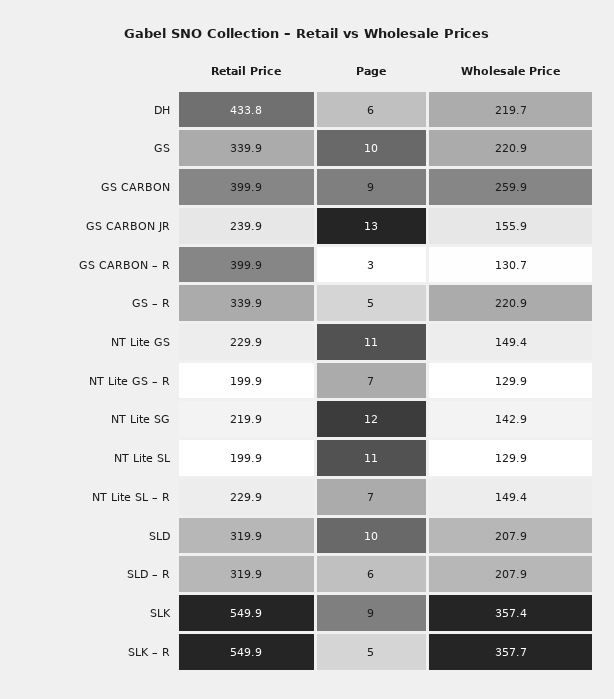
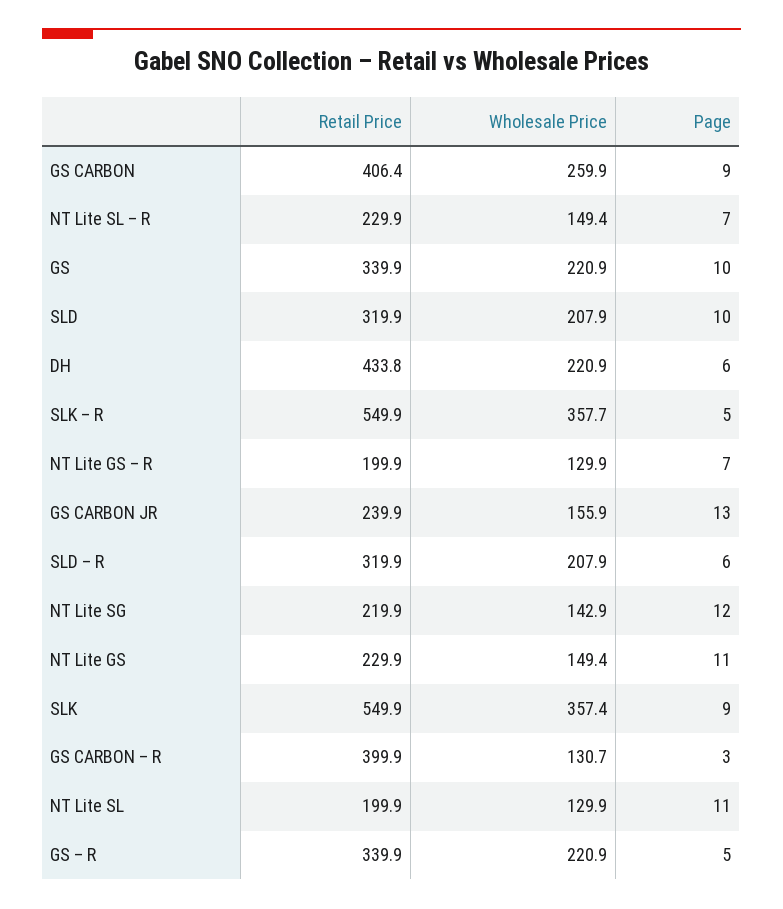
  {
    "Retail Price": {
      "DH": 433.8,
      "GS": 339.9,
-     "GS CARBON": 399.9,
+     "GS CARBON": 406.4,
      "GS CARBON JR": 239.9,
      "GS CARBON – R": 399.9,
      "GS – R": 339.9,
      "NT Lite GS": 229.9,
      "NT Lite GS – R": 199.9,
      "NT Lite SG": 219.9,
      "NT Lite SL": 199.9,
      "NT Lite SL – R": 229.9,
      "SLD": 319.9,
      "SLD – R": 319.9,
      "SLK": 549.9,
      "SLK – R": 549.9
    },
    "Page": {
      "DH": 6,
      "GS": 10,
      "GS CARBON": 9,
      "GS CARBON JR": 13,
      "GS CARBON – R": 3,
      "GS – R": 5,
      "NT Lite GS": 11,
      "NT Lite GS – R": 7,
      "NT Lite SG": 12,
      "NT Lite SL": 11,
      "NT Lite SL – R": 7,
      "SLD": 10,
      "SLD – R": 6,
      "SLK": 9,
      "SLK – R": 5
    },
    "Wholesale Price": {
-     "DH": 219.7,
+     "DH": 220.9,
      "GS": 220.9,
      "GS CARBON": 259.9,
      "GS CARBON JR": 155.9,
      "GS CARBON – R": 130.7,
      "GS – R": 220.9,
      "NT Lite GS": 149.4,
      "NT Lite GS – R": 129.9,
      "NT Lite SG": 142.9,
      "NT Lite SL": 129.9,
      "NT Lite SL – R": 149.4,
      "SLD": 207.9,
      "SLD – R": 207.9,
      "SLK": 357.4,
      "SLK – R": 357.7
    }
  }

